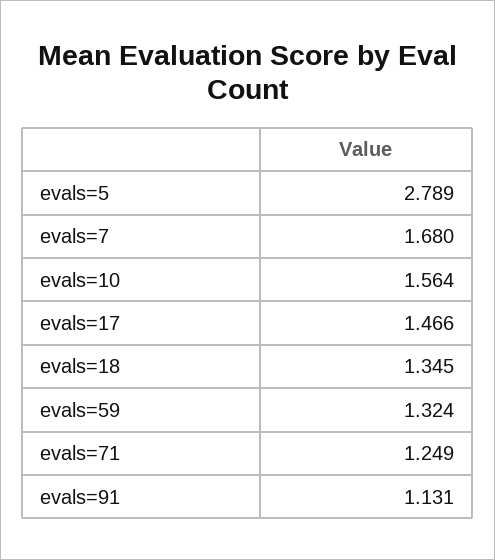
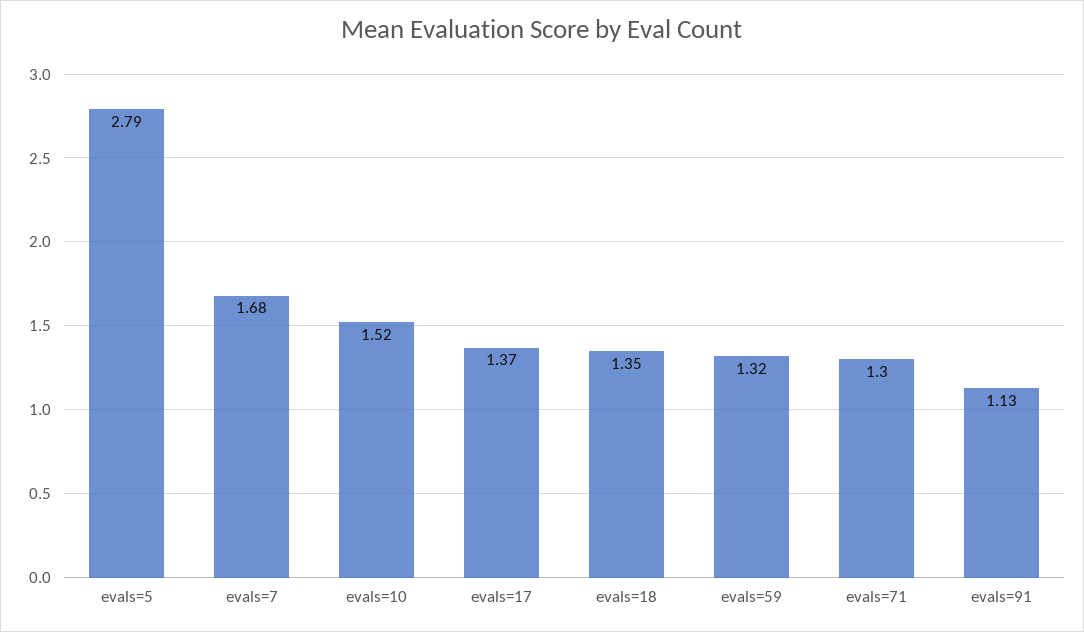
  {
    "evals=5": 2.789,
    "evals=7": 1.68,
-   "evals=10": 1.564,
+   "evals=10": 1.52,
-   "evals=17": 1.466,
+   "evals=17": 1.37,
    "evals=18": 1.345,
    "evals=59": 1.324,
-   "evals=71": 1.249,
+   "evals=71": 1.3,
    "evals=91": 1.131
  }

